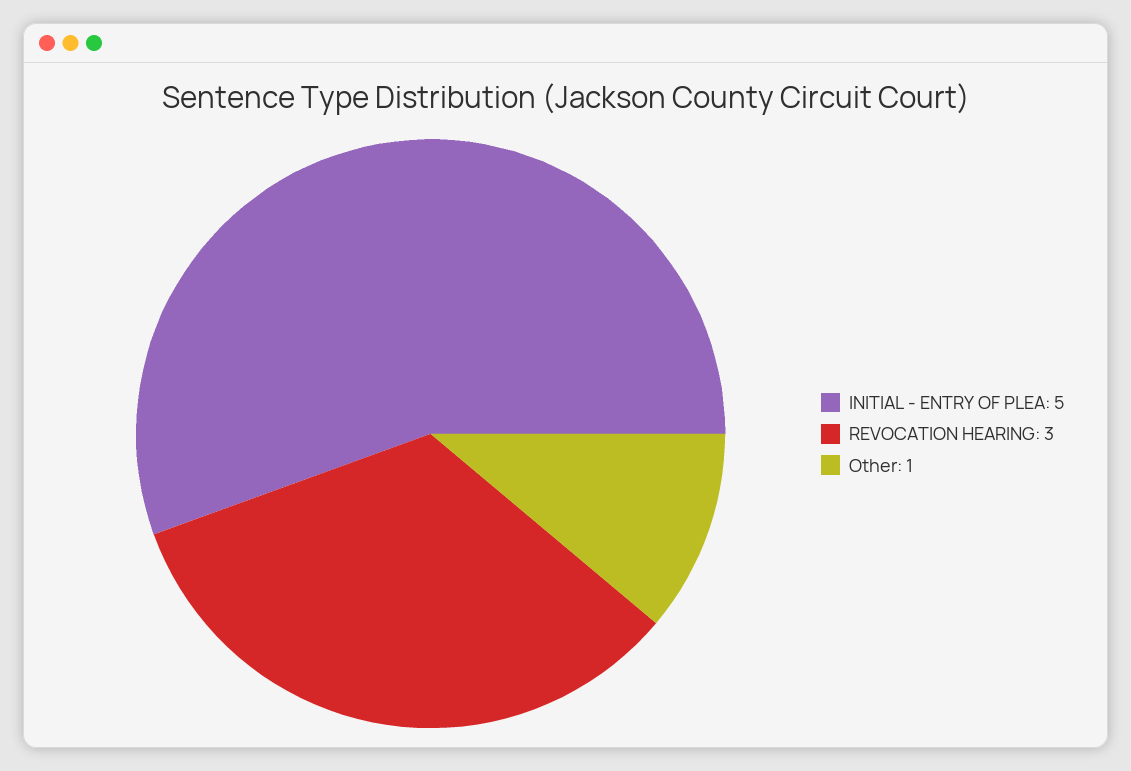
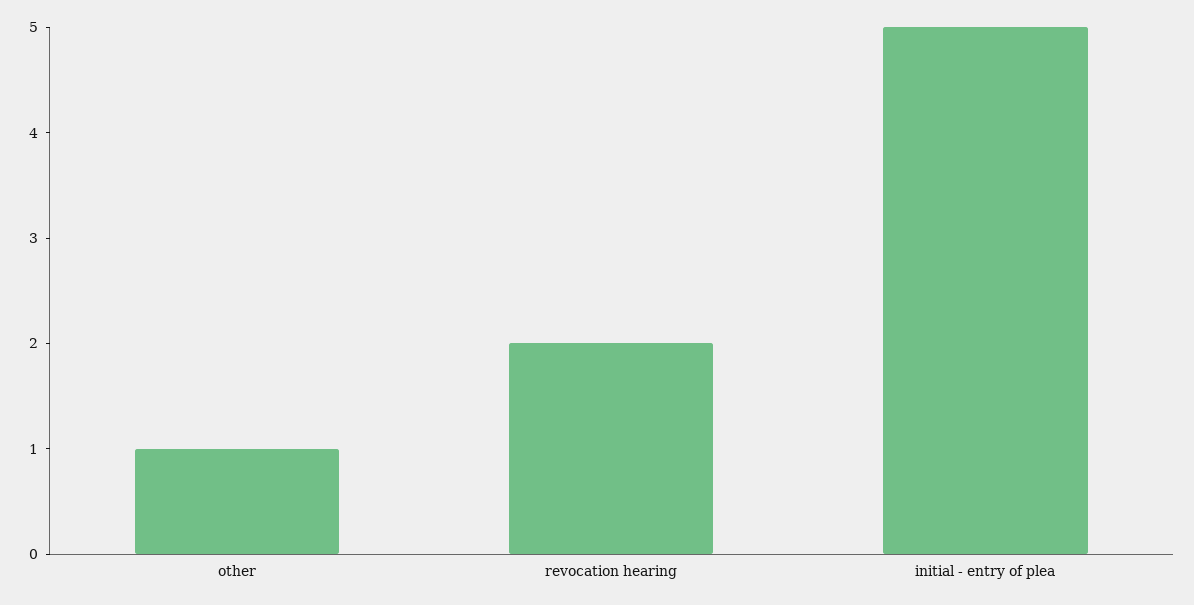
  {
    "INITIAL - ENTRY OF PLEA": 5,
-   "REVOCATION HEARING": 3,
+   "REVOCATION HEARING": 2,
    "Other": 1
  }

